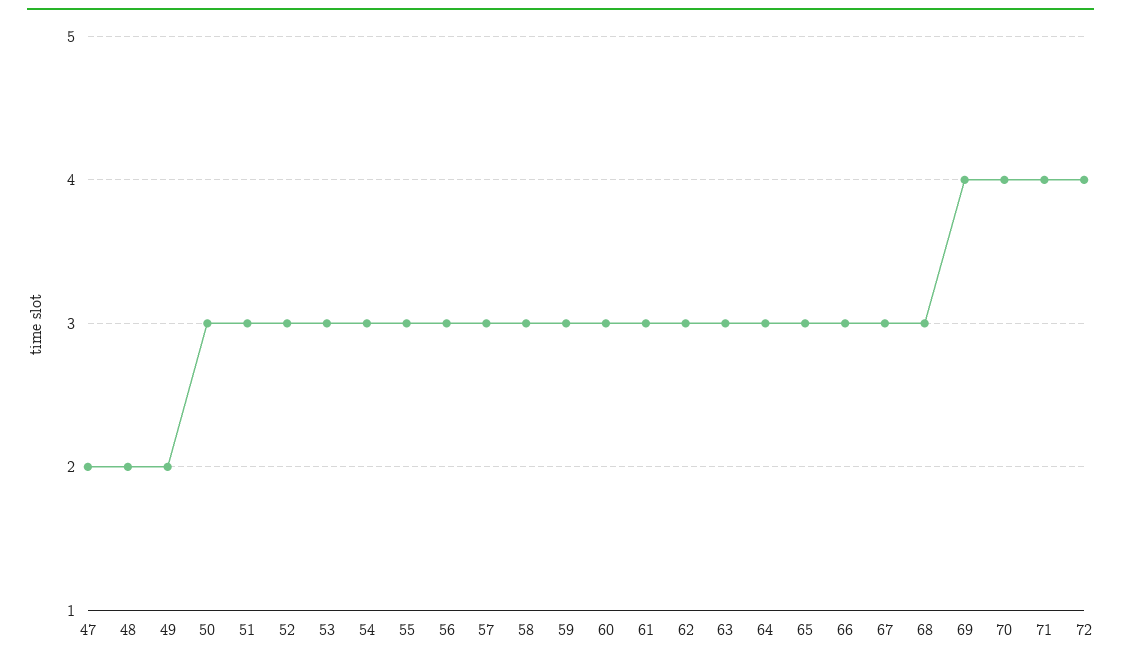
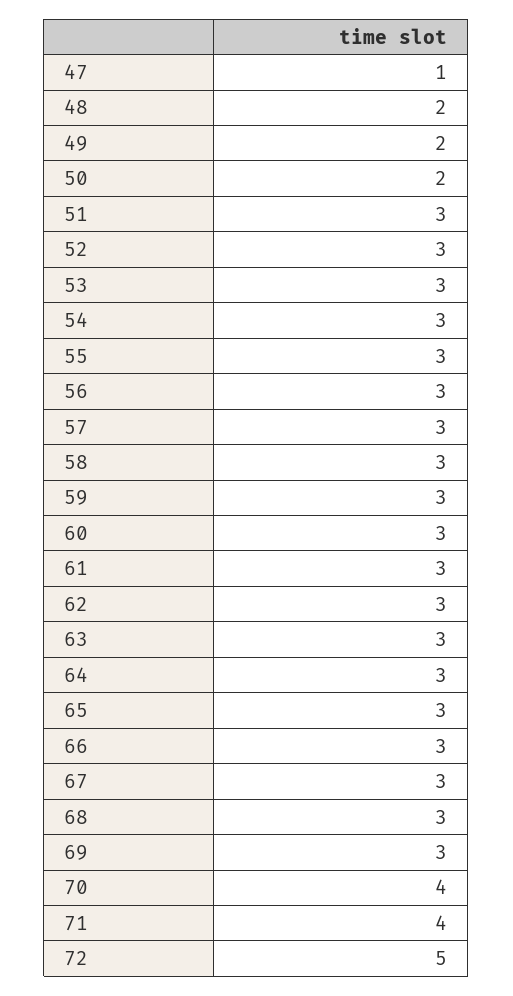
  {
-   "47": 2,
+   "47": 1,
    "48": 2,
    "49": 2,
-   "50": 3,
+   "50": 2,
    "51": 3,
    "52": 3,
    "53": 3,
    "54": 3,
    "55": 3,
    "56": 3,
    "57": 3,
    "58": 3,
    "59": 3,
    "60": 3,
    "61": 3,
    "62": 3,
    "63": 3,
    "64": 3,
    "65": 3,
    "66": 3,
    "67": 3,
    "68": 3,
-   "69": 4,
+   "69": 3,
    "70": 4,
    "71": 4,
-   "72": 4
+   "72": 5
  }

